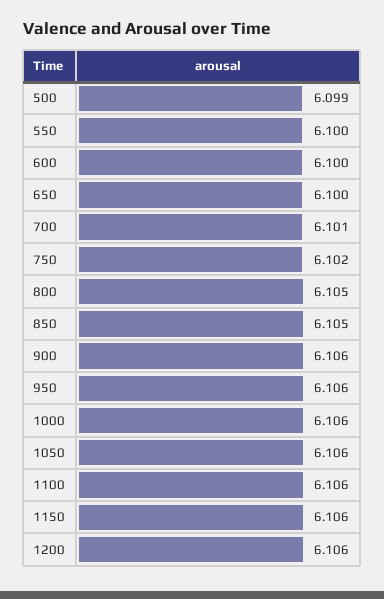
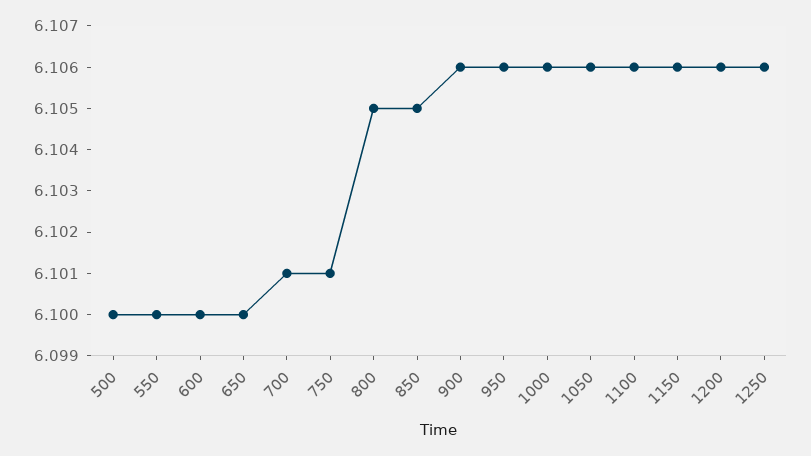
  {
-   "500": 6.099,
+   "500": 6.1,
    "550": 6.1,
    "600": 6.1,
    "650": 6.1,
    "700": 6.101,
-   "750": 6.102,
+   "750": 6.101,
    "800": 6.105,
    "850": 6.105,
    "900": 6.106,
    "950": 6.106,
    "1000": 6.106,
    "1050": 6.106,
    "1100": 6.106,
    "1150": 6.106,
-   "1200": 6.106
+   "1200": 6.106,
+   "1250": 6.106
  }

